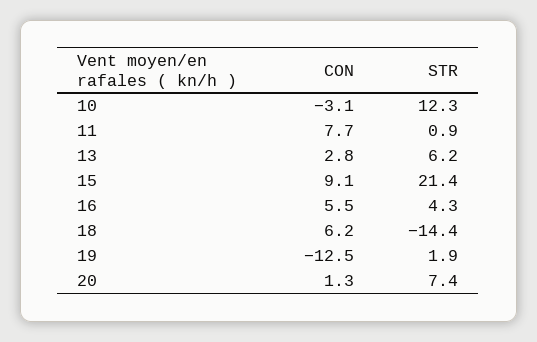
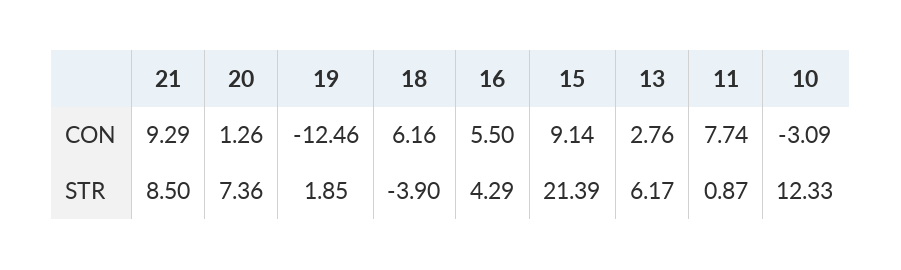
  {
    "CON": {
      "10": -3.09,
      "11": 7.74,
      "13": 2.76,
      "15": 9.14,
      "16": 5.5,
      "18": 6.16,
      "19": -12.46,
-     "20": 1.26
+     "20": 1.26,
+     "21": 9.29
    },
    "STR": {
      "10": 12.33,
      "11": 0.87,
      "13": 6.17,
      "15": 21.39,
      "16": 4.29,
-     "18": -14.4,
+     "18": -3.9,
      "19": 1.85,
-     "20": 7.36
+     "20": 7.36,
+     "21": 8.5
    }
  }

